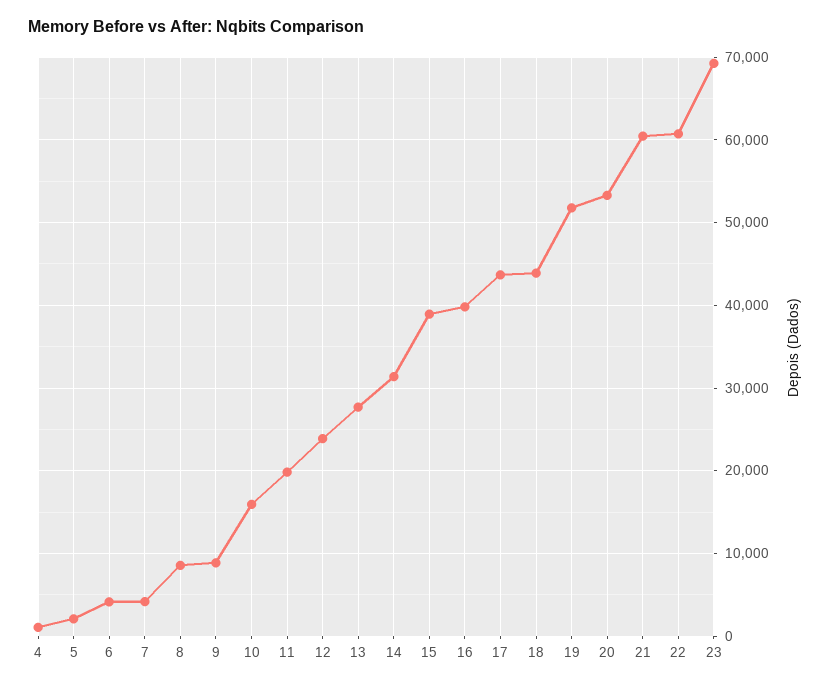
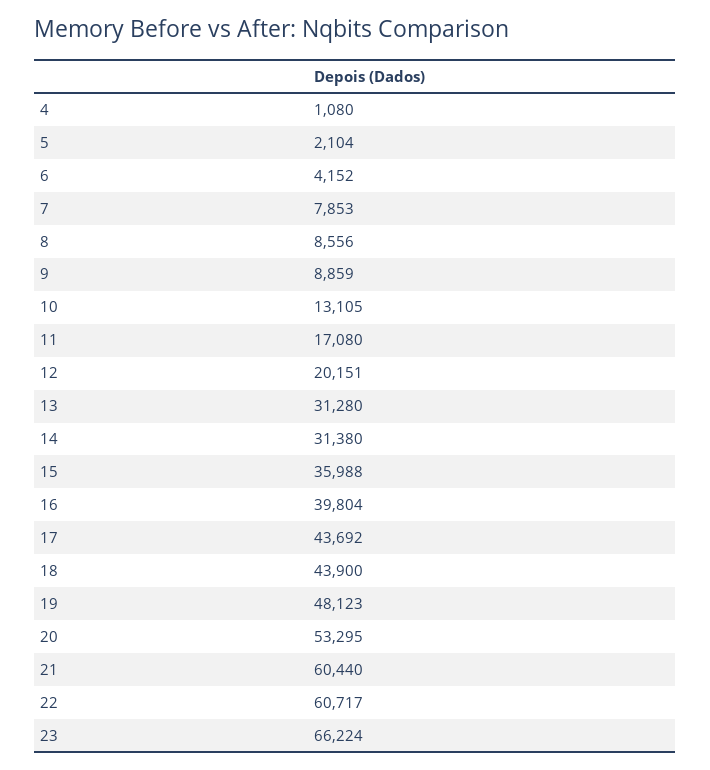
  {
    "4": 1080,
    "5": 2104,
    "6": 4152,
-   "7": 4000,
+   "7": 7853,
    "8": 8556,
    "9": 8859,
-   "10": 16000,
+   "10": 13105,
-   "11": 20000,
+   "11": 17080,
-   "12": 24000,
+   "12": 20151,
-   "13": 28000,
+   "13": 31280,
    "14": 31380,
-   "15": 39000,
+   "15": 35988,
    "16": 39804,
    "17": 43692,
    "18": 43900,
-   "19": 52000,
+   "19": 48123,
    "20": 53295,
    "21": 60440,
    "22": 60717,
-   "23": 69000
+   "23": 66224
  }

